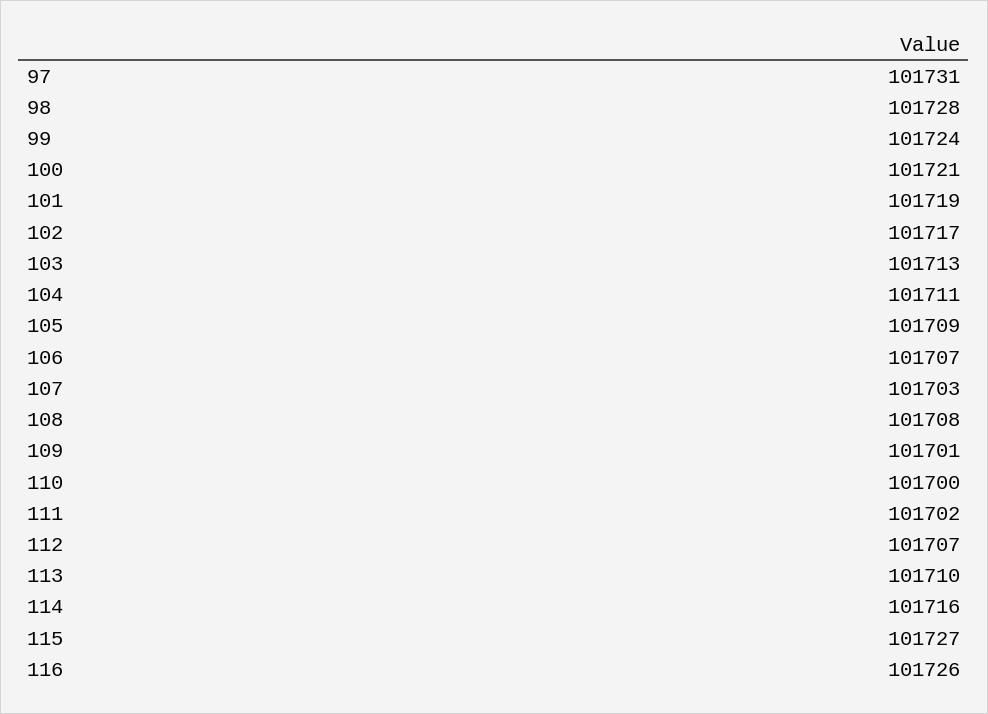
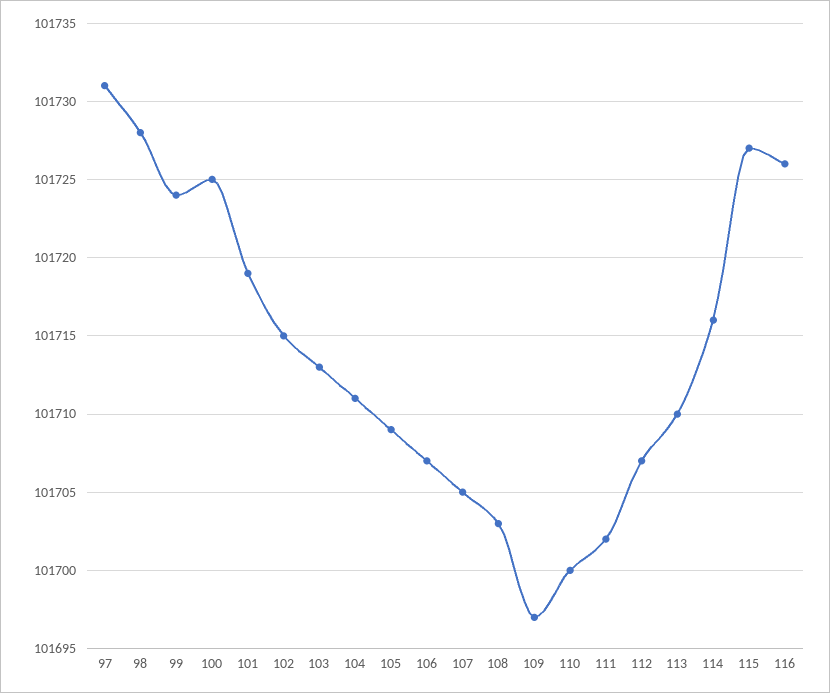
  {
    "97": 101731,
    "98": 101728,
    "99": 101724,
-   "100": 101721,
+   "100": 101725,
    "101": 101719,
-   "102": 101717,
+   "102": 101715,
    "103": 101713,
    "104": 101711,
    "105": 101709,
    "106": 101707,
-   "107": 101703,
+   "107": 101705,
-   "108": 101708,
+   "108": 101703,
-   "109": 101701,
+   "109": 101697,
    "110": 101700,
    "111": 101702,
    "112": 101707,
    "113": 101710,
    "114": 101716,
    "115": 101727,
    "116": 101726
  }

